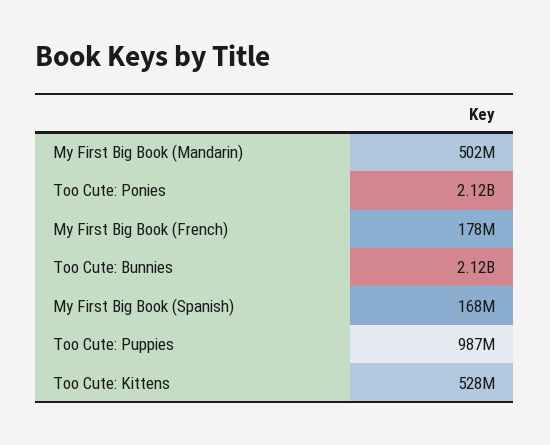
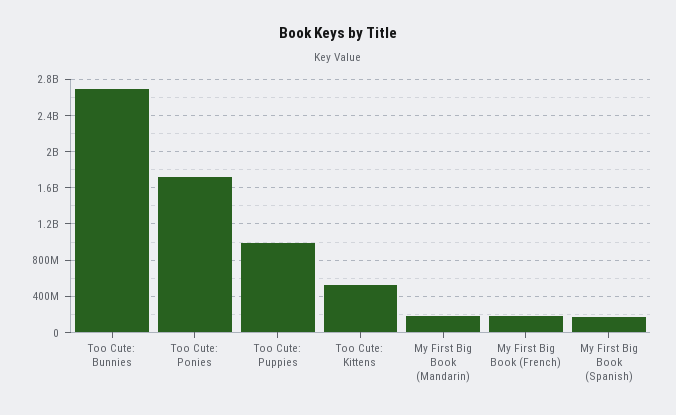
  {
-   "My First Big Book (Mandarin)": 502000000,
+   "My First Big Book (Mandarin)": 200000000,
-   "Too Cute: Ponies": 2120000000,
+   "Too Cute: Ponies": 1700000000,
    "My First Big Book (French)": 178000000,
-   "Too Cute: Bunnies": 2120000000,
+   "Too Cute: Bunnies": 2700000000,
    "My First Big Book (Spanish)": 168000000,
    "Too Cute: Puppies": 987000000,
    "Too Cute: Kittens": 528000000
  }

